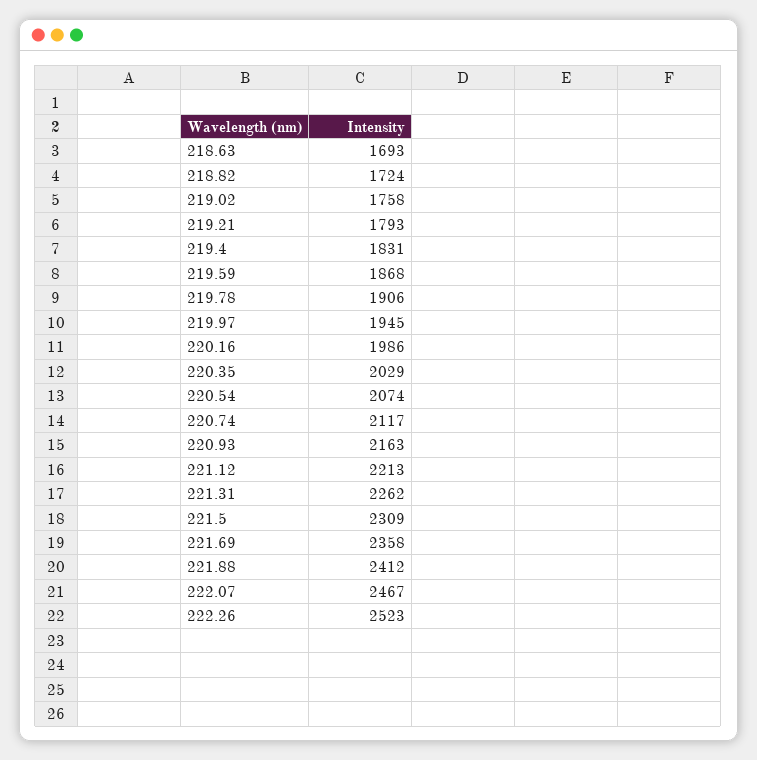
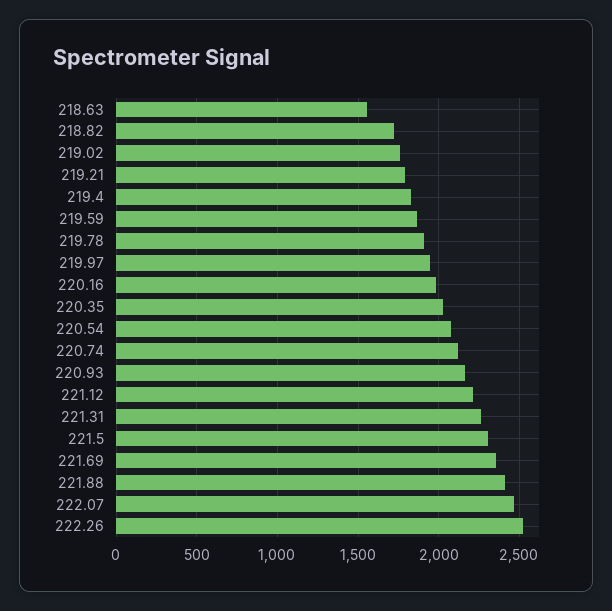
  {
-   "218.63": 1693,
+   "218.63": 1550,
    "218.82": 1724,
    "219.02": 1758,
    "219.21": 1793,
    "219.4": 1831,
    "219.59": 1868,
    "219.78": 1906,
    "219.97": 1945,
    "220.16": 1986,
    "220.35": 2029,
    "220.54": 2074,
    "220.74": 2117,
    "220.93": 2163,
    "221.12": 2213,
    "221.31": 2262,
    "221.5": 2309,
    "221.69": 2358,
    "221.88": 2412,
    "222.07": 2467,
    "222.26": 2523
  }

